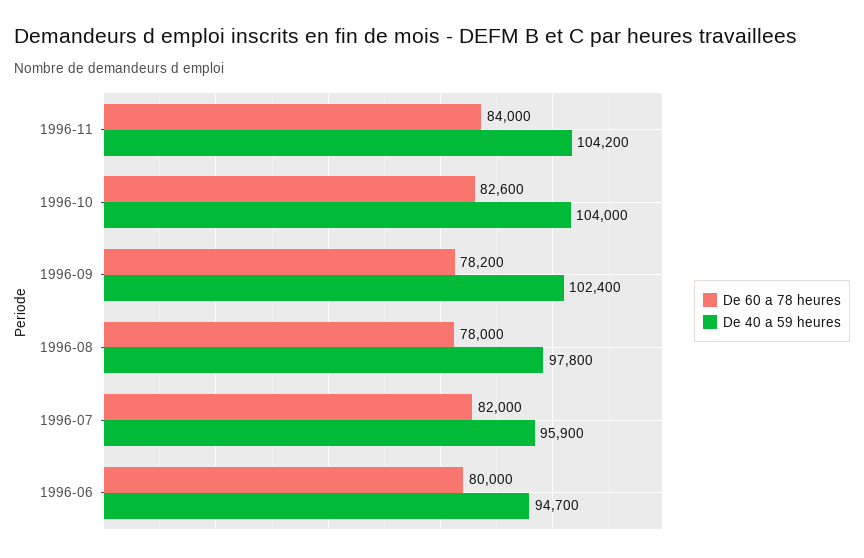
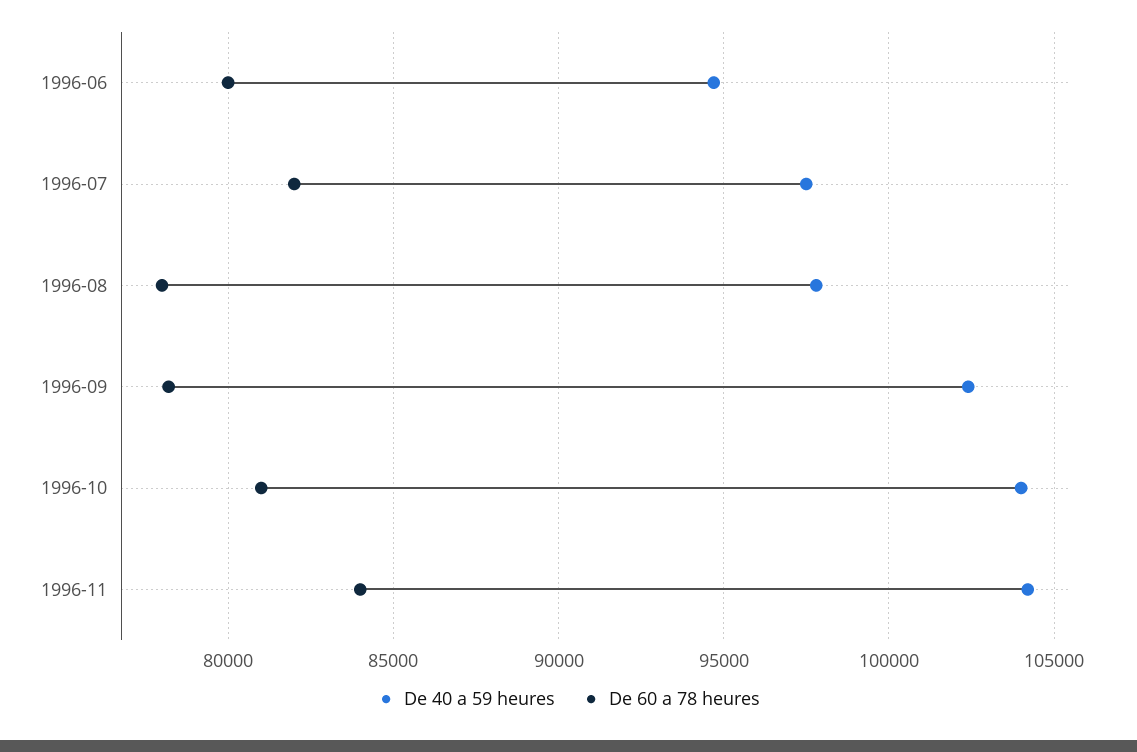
  {
    "De 60 a 78 heures": {
      "1996-11": 84000,
-     "1996-10": 82600,
+     "1996-10": 81000,
      "1996-09": 78200,
      "1996-08": 78000,
      "1996-07": 82000,
      "1996-06": 80000
    },
    "De 40 a 59 heures": {
      "1996-11": 104200,
      "1996-10": 104000,
      "1996-09": 102400,
      "1996-08": 97800,
-     "1996-07": 95900,
+     "1996-07": 97500,
      "1996-06": 94700
    }
  }

